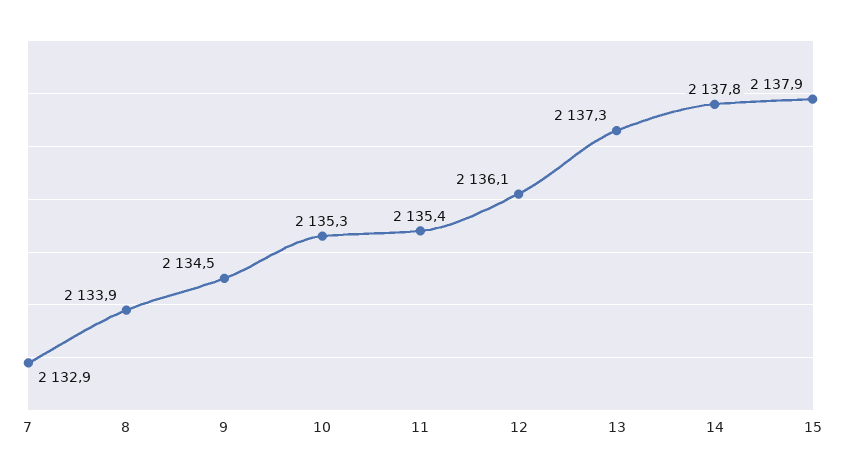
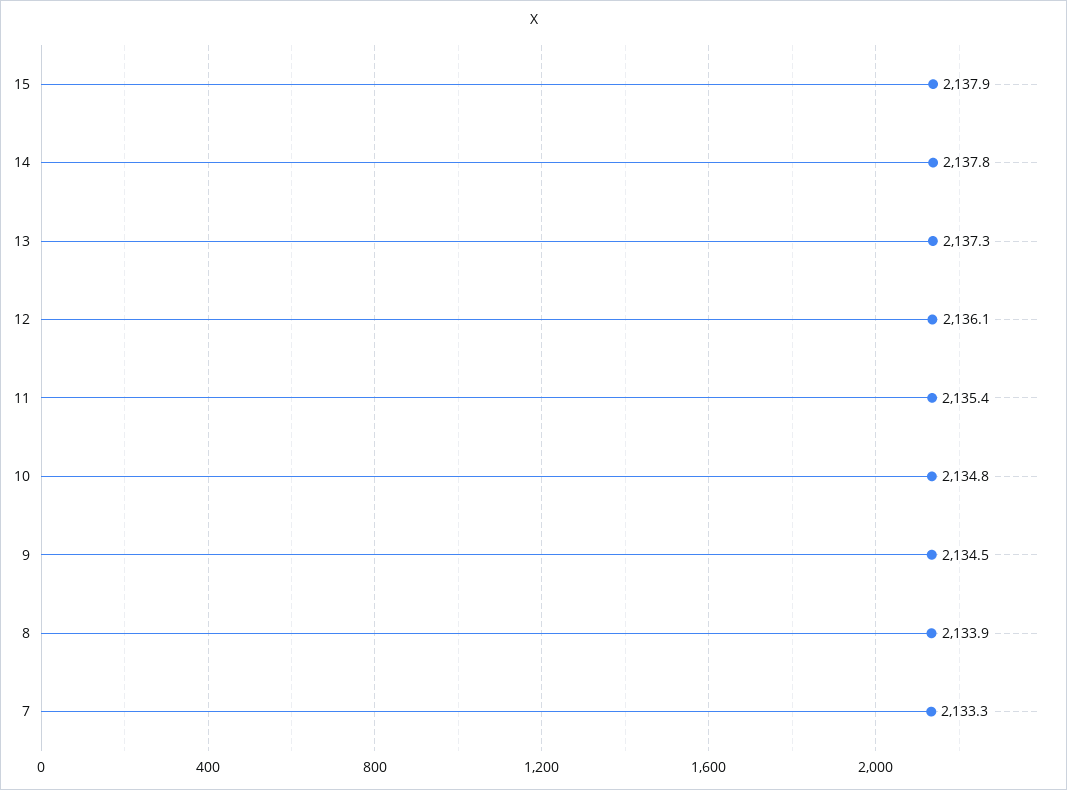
  {
-   "7": 2132.9,
+   "7": 2133.3,
    "8": 2133.9,
    "9": 2134.5,
-   "10": 2135.3,
+   "10": 2134.8,
    "11": 2135.4,
    "12": 2136.1,
    "13": 2137.3,
    "14": 2137.8,
    "15": 2137.9
  }

